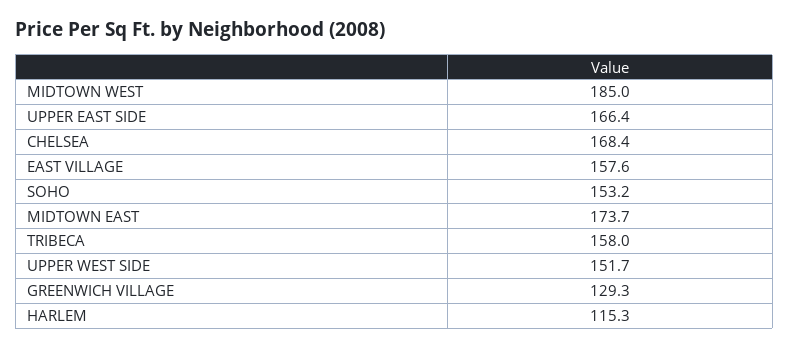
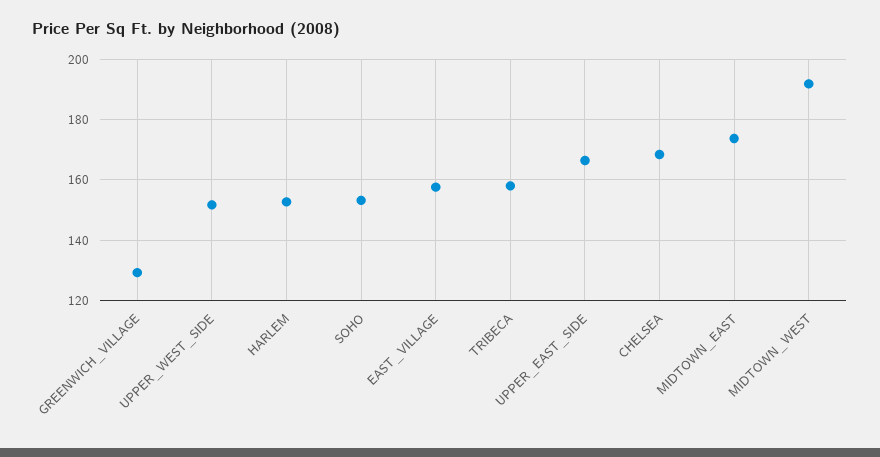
  {
-   "MIDTOWN WEST": 185,
+   "MIDTOWN WEST": 192,
    "UPPER EAST SIDE": 166.4,
    "CHELSEA": 168.4,
    "EAST VILLAGE": 157.6,
    "SOHO": 153.2,
    "MIDTOWN EAST": 173.7,
    "TRIBECA": 158,
    "UPPER WEST SIDE": 151.7,
    "GREENWICH VILLAGE": 129.3,
-   "HARLEM": 115.3
+   "HARLEM": 152
  }

